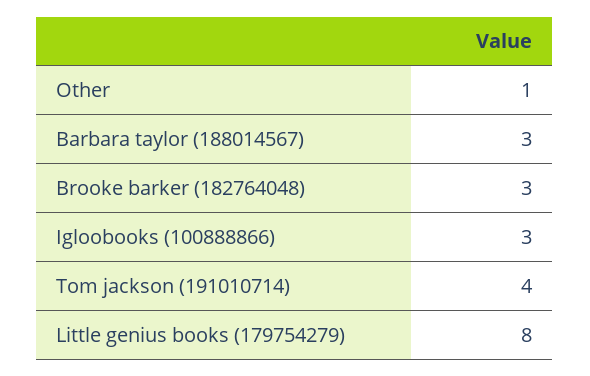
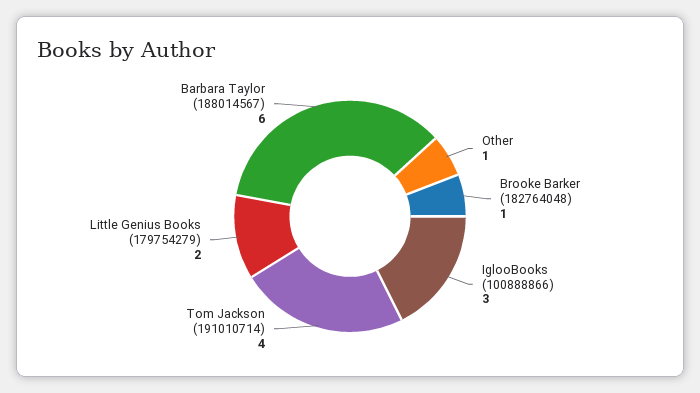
  {
    "Other": 1,
-   "Barbara taylor (188014567)": 3,
+   "Barbara taylor (188014567)": 6,
-   "Brooke barker (182764048)": 3,
+   "Brooke barker (182764048)": 1,
    "Igloobooks (100888866)": 3,
    "Tom jackson (191010714)": 4,
-   "Little genius books (179754279)": 8
+   "Little genius books (179754279)": 2
  }

